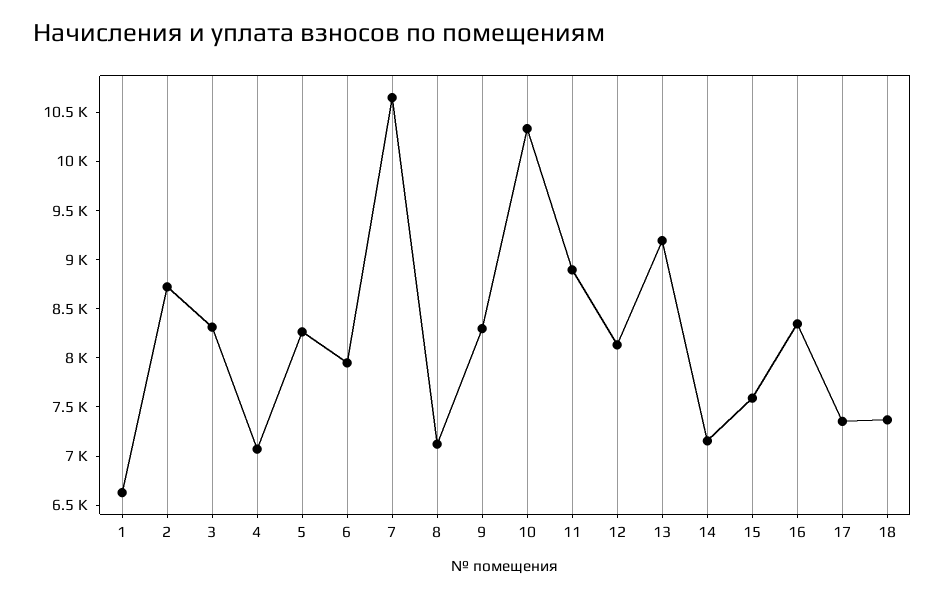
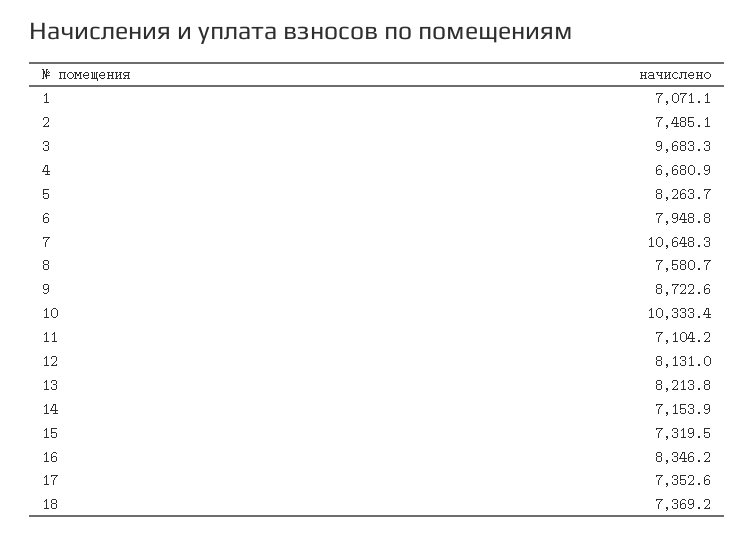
  {
-   "1": 6600,
+   "1": 7071.1,
-   "2": 8700,
+   "2": 7485.1,
-   "3": 8300,
+   "3": 9683.3,
-   "4": 7100,
+   "4": 6680.9,
    "5": 8263.7,
    "6": 7948.8,
    "7": 10648.3,
-   "8": 7100,
+   "8": 7580.7,
-   "9": 8300,
+   "9": 8722.6,
    "10": 10333.4,
-   "11": 8900,
+   "11": 7104.2,
    "12": 8131,
-   "13": 9200,
+   "13": 8213.8,
    "14": 7153.9,
-   "15": 7600,
+   "15": 7319.5,
    "16": 8346.2,
    "17": 7352.6,
    "18": 7369.2
  }

